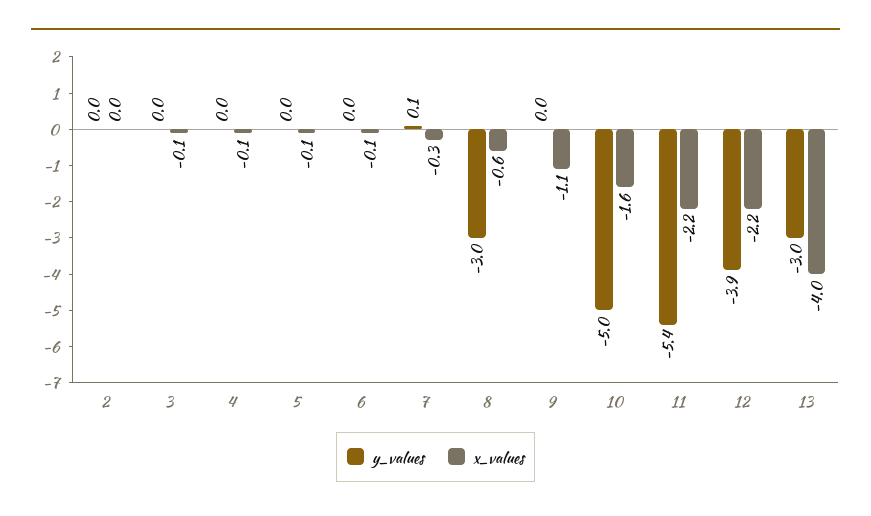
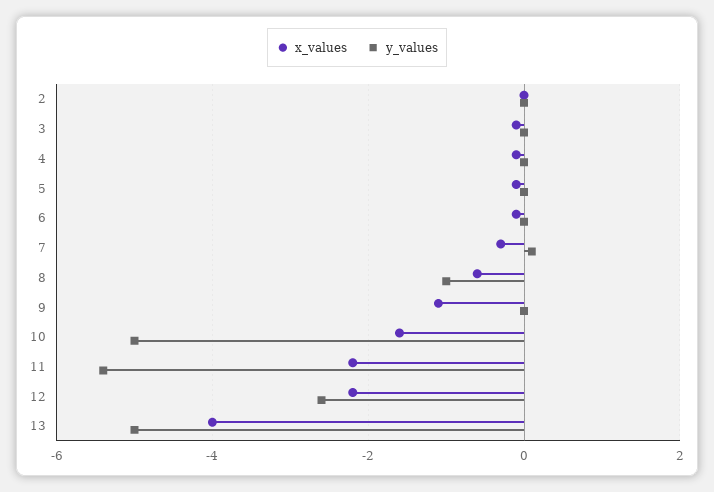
  {
    "y_values": {
      "2": 0,
      "3": 0,
      "4": 0,
      "5": 0,
      "6": 0,
      "7": 0.1,
-     "8": -3,
+     "8": -1,
      "9": 0,
      "10": -5,
      "11": -5.4,
-     "12": -3.9,
+     "12": -2.5,
-     "13": -3
+     "13": -5
    },
    "x_values": {
      "2": 0,
      "3": -0.1,
      "4": -0.1,
      "5": -0.1,
      "6": -0.1,
      "7": -0.3,
      "8": -0.6,
      "9": -1.1,
      "10": -1.6,
      "11": -2.2,
      "12": -2.2,
      "13": -4
    }
  }

